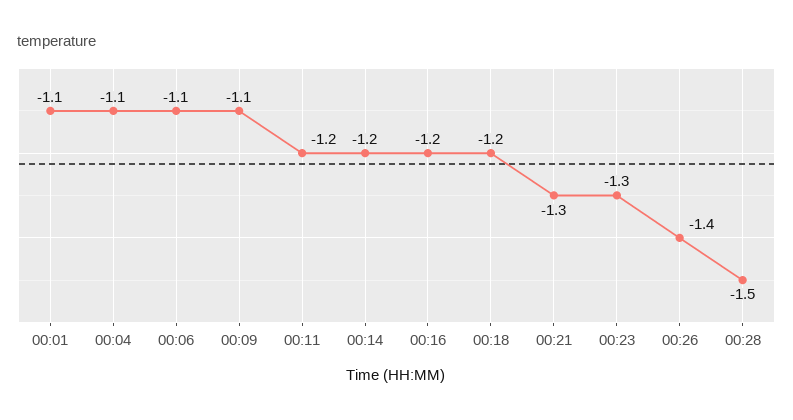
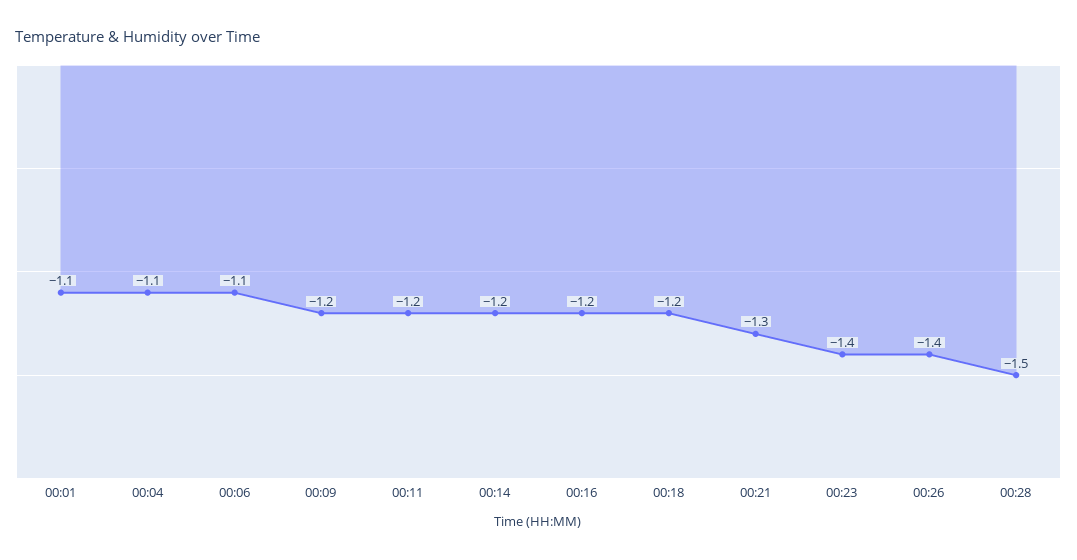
  {
    "00:01": -1.1,
    "00:04": -1.1,
    "00:06": -1.1,
-   "00:09": -1.1,
+   "00:09": -1.2,
    "00:11": -1.2,
    "00:14": -1.2,
    "00:16": -1.2,
    "00:18": -1.2,
    "00:21": -1.3,
-   "00:23": -1.3,
+   "00:23": -1.4,
    "00:26": -1.4,
    "00:28": -1.5
  }

